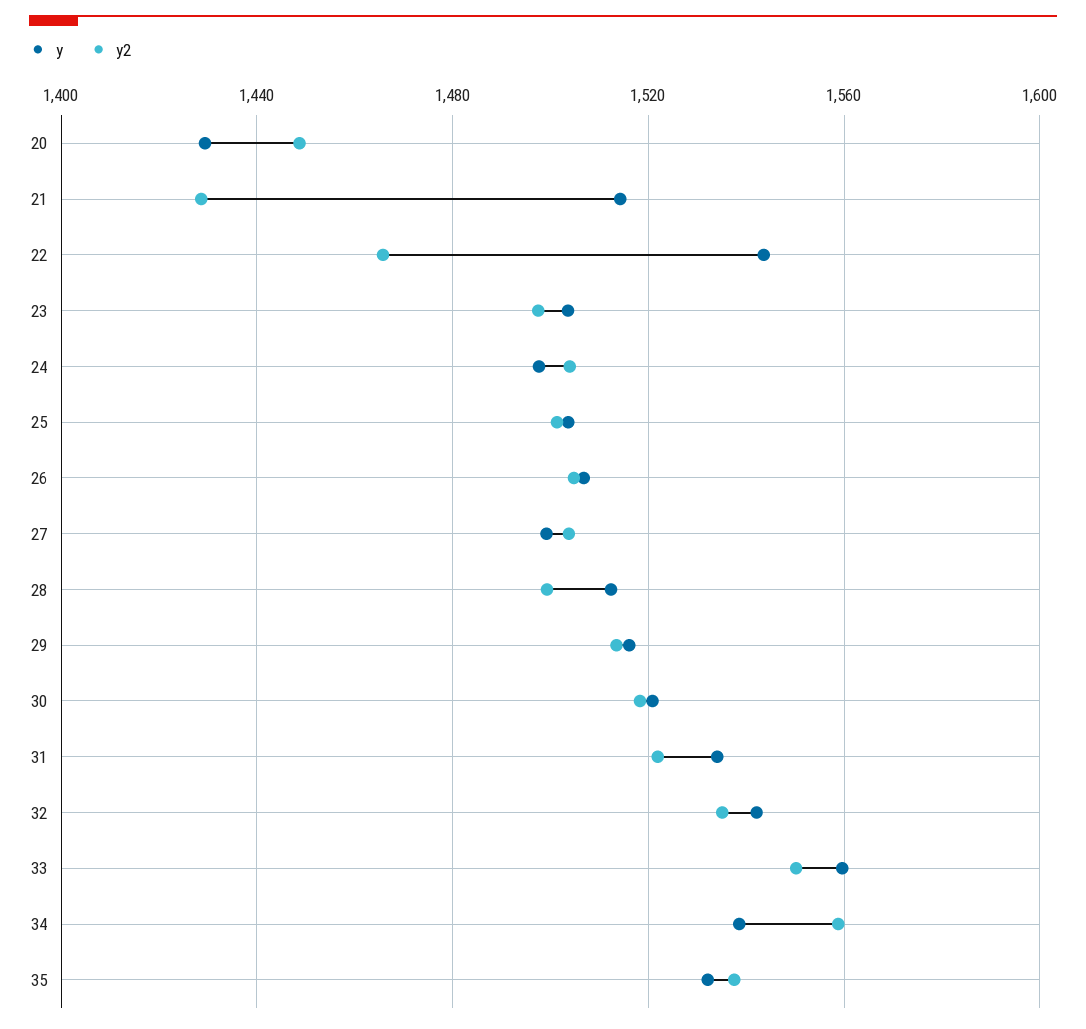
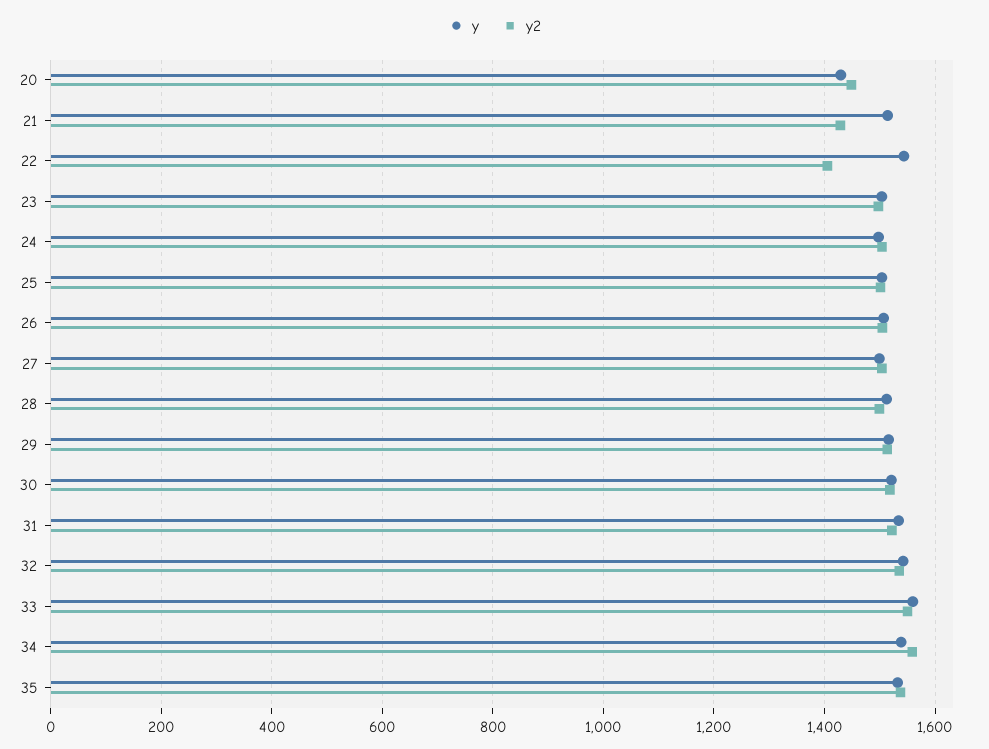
  {
    "y": {
      "20": 1430,
      "21": 1515,
      "22": 1545,
      "23": 1505,
      "24": 1500,
      "25": 1505,
      "26": 1505,
      "27": 1500,
      "28": 1510,
      "29": 1515,
      "30": 1520,
      "31": 1535,
      "32": 1540,
      "33": 1560,
      "34": 1540,
      "35": 1530
    },
    "y2": {
      "20": 1450,
      "21": 1430,
-     "22": 1465,
+     "22": 1400,
      "23": 1495,
      "24": 1505,
      "25": 1500,
      "26": 1505,
      "27": 1505,
      "28": 1500,
      "29": 1515,
      "30": 1520,
      "31": 1520,
      "32": 1535,
      "33": 1550,
      "34": 1560,
      "35": 1540
    }
  }

